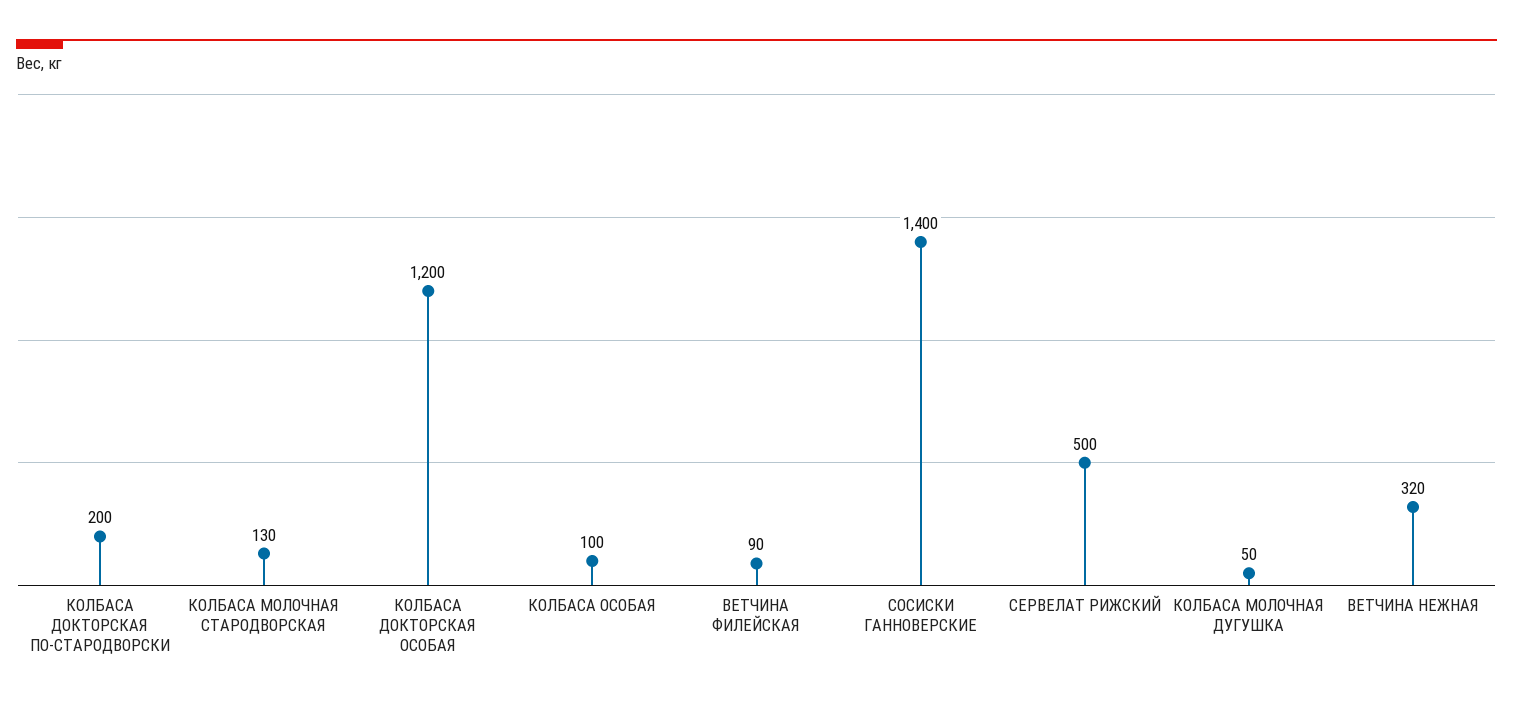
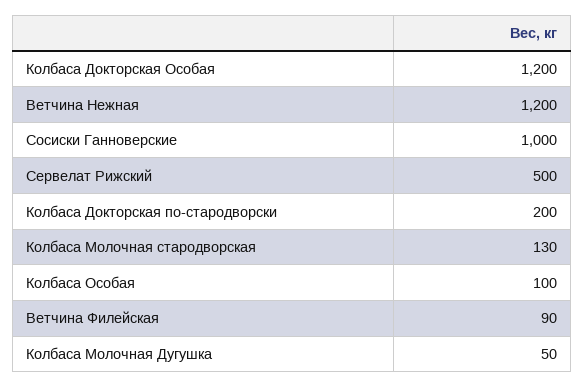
  {
    "КОЛБАСА ДОКТОРСКАЯ ПО-СТАРОДВОРСКИ": 200,
    "КОЛБАСА МОЛОЧНАЯ СТАРОДВОРСКАЯ": 130,
    "КОЛБАСА ДОКТОРСКАЯ ОСОБАЯ": 1200,
    "КОЛБАСА ОСОБАЯ": 100,
    "ВЕТЧИНА ФИЛЕЙСКАЯ": 90,
-   "СОСИСКИ ГАННОВЕРСКИЕ": 1400,
+   "СОСИСКИ ГАННОВЕРСКИЕ": 1000,
    "СЕРВЕЛАТ РИЖСКИЙ": 500,
    "КОЛБАСА МОЛОЧНАЯ ДУГУШКА": 50,
-   "ВЕТЧИНА НЕЖНАЯ": 320
+   "ВЕТЧИНА НЕЖНАЯ": 1200
  }

